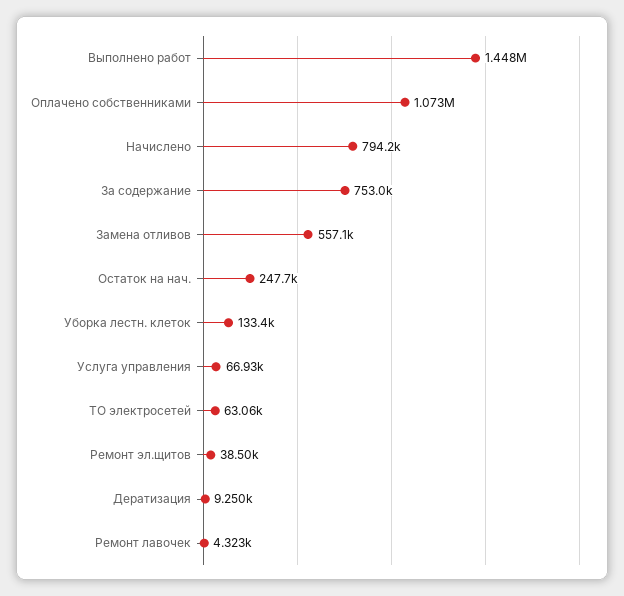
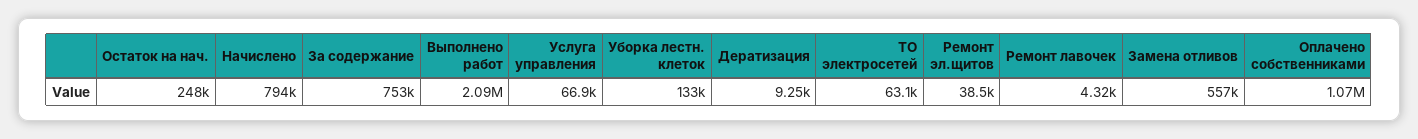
  {
-   "Выполнено работ": 1448000,
+   "Выполнено работ": 2090000,
    "Оплачено собственниками": 1073000,
    "Начислено": 794200,
    "За содержание": 753000,
    "Замена отливов": 557100,
    "Остаток на нач.": 247700,
    "Уборка лестн. клеток": 133400,
    "Услуга управления": 66930,
    "ТО электросетей": 63060,
    "Ремонт эл.щитов": 38500,
    "Дератизация": 9250,
    "Ремонт лавочек": 4323
  }

